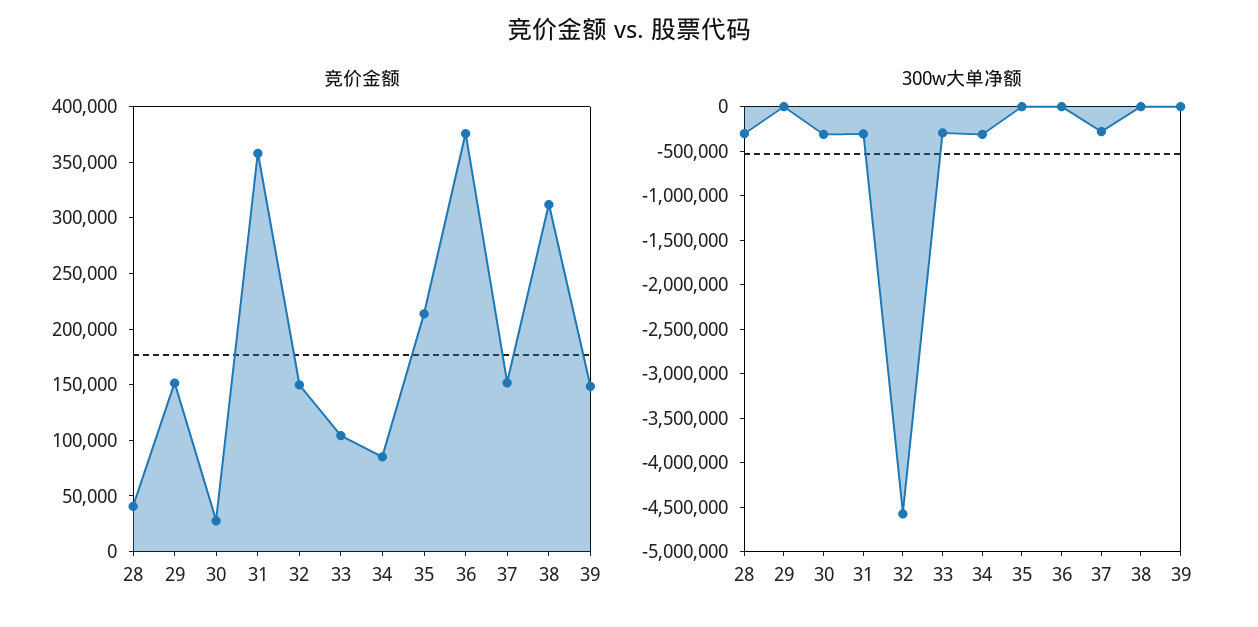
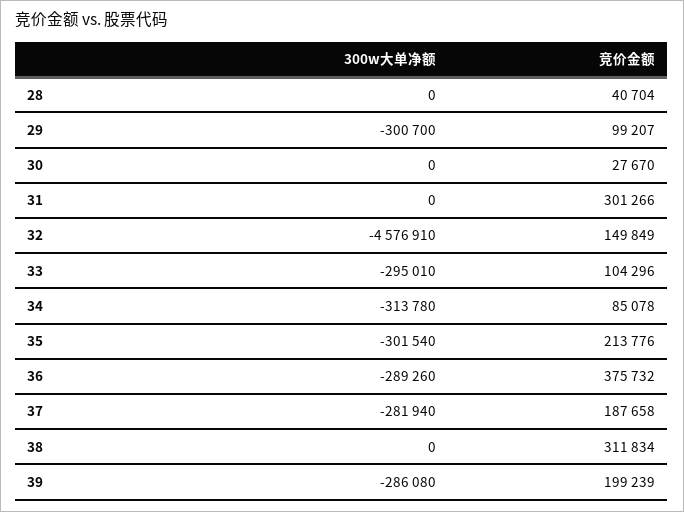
  {
    "竞价金额": {
      "28": 40704,
-     "29": 150000,
+     "29": 99207,
      "30": 27670,
-     "31": 360000,
+     "31": 301266,
      "32": 149849,
      "33": 104296,
      "34": 85078,
      "35": 213776,
      "36": 375732,
-     "37": 150000,
+     "37": 187658,
      "38": 311834,
-     "39": 150000
+     "39": 199239
    },
    "300w大单净额": {
-     "28": -300000,
+     "28": 0,
-     "29": 0,
+     "29": -300700,
-     "30": -300000,
+     "30": 0,
-     "31": -300000,
+     "31": 0,
      "32": -4576910,
      "33": -295010,
      "34": -313780,
-     "35": 0,
+     "35": -301540,
-     "36": 0,
+     "36": -289260,
      "37": -281940,
      "38": 0,
-     "39": 0
+     "39": -286080
    }
  }

